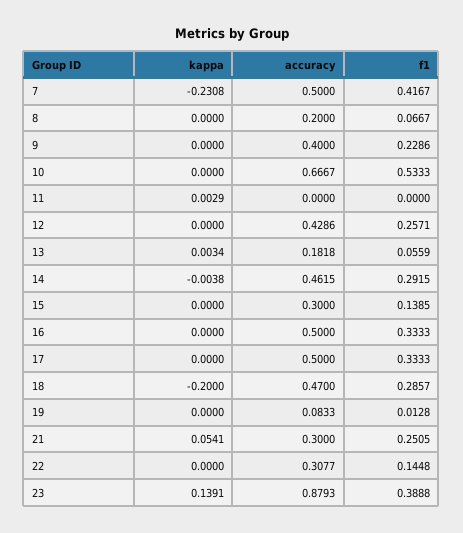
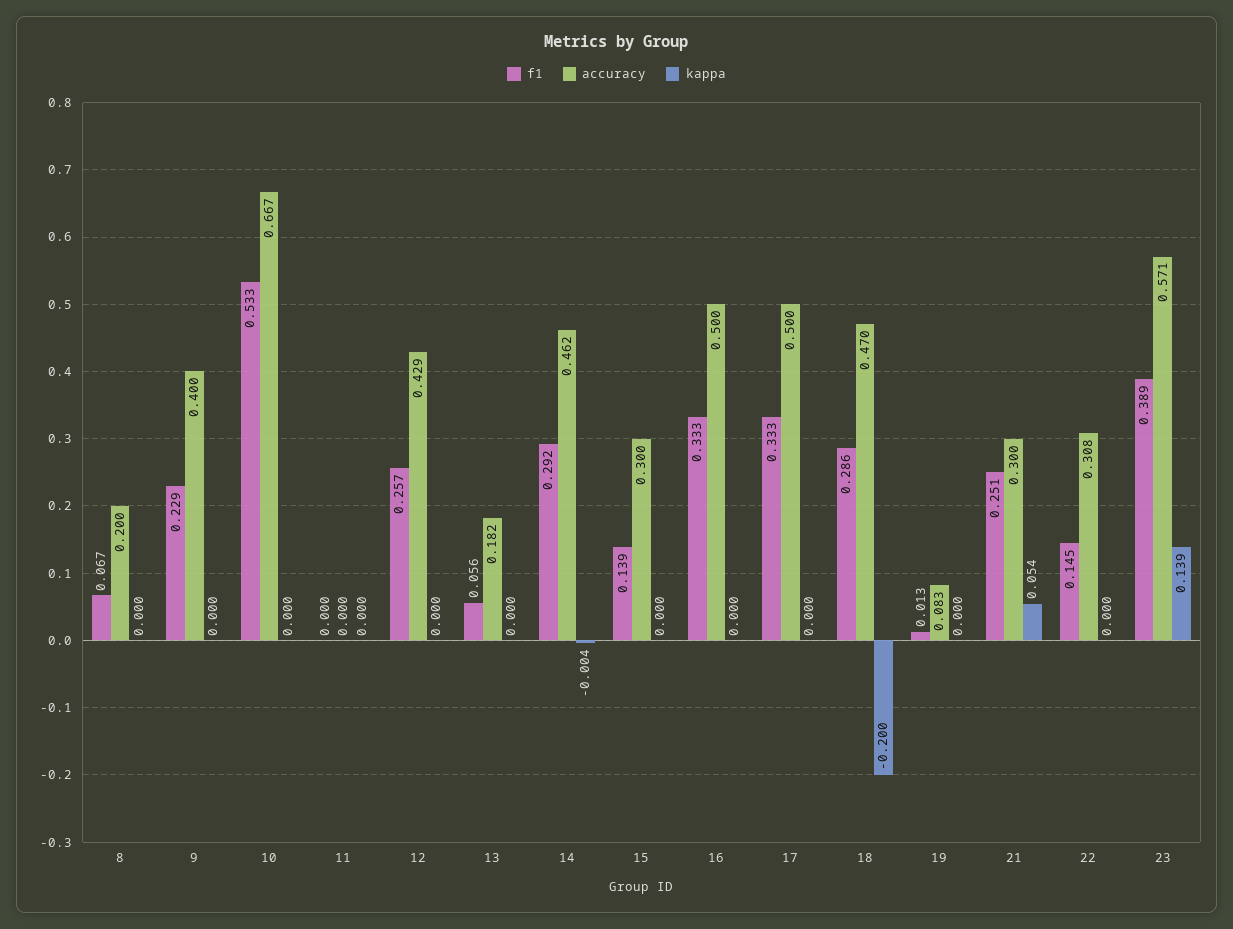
  {
    "kappa": {
-     "7": -0.2308,
      "8": 0,
      "9": 0,
      "10": 0,
-     "11": 0.0029,
+     "11": 0,
      "12": 0,
-     "13": 0.0034,
+     "13": 0,
      "14": -0.0038,
      "15": 0,
      "16": 0,
      "17": 0,
      "18": -0.2,
      "19": 0,
      "21": 0.0541,
      "22": 0,
      "23": 0.1391
    },
    "accuracy": {
-     "7": 0.5,
      "8": 0.2,
      "9": 0.4,
      "10": 0.6667,
      "11": 0,
      "12": 0.4286,
      "13": 0.1818,
      "14": 0.4615,
      "15": 0.3,
      "16": 0.5,
      "17": 0.5,
      "18": 0.47,
      "19": 0.0833,
      "21": 0.3,
      "22": 0.3077,
-     "23": 0.8793
+     "23": 0.571
    },
    "f1": {
-     "7": 0.4167,
      "8": 0.0667,
      "9": 0.2286,
      "10": 0.5333,
      "11": 0,
      "12": 0.2571,
      "13": 0.0559,
      "14": 0.2915,
      "15": 0.1385,
      "16": 0.3333,
      "17": 0.3333,
      "18": 0.2857,
      "19": 0.0128,
      "21": 0.2505,
      "22": 0.1448,
      "23": 0.3888
    }
  }

